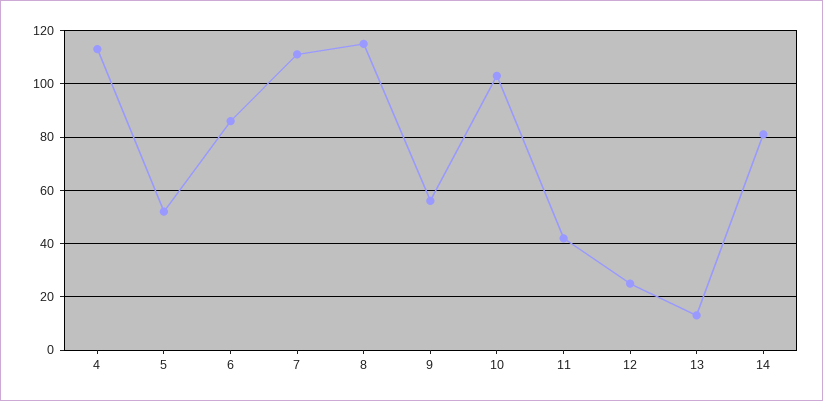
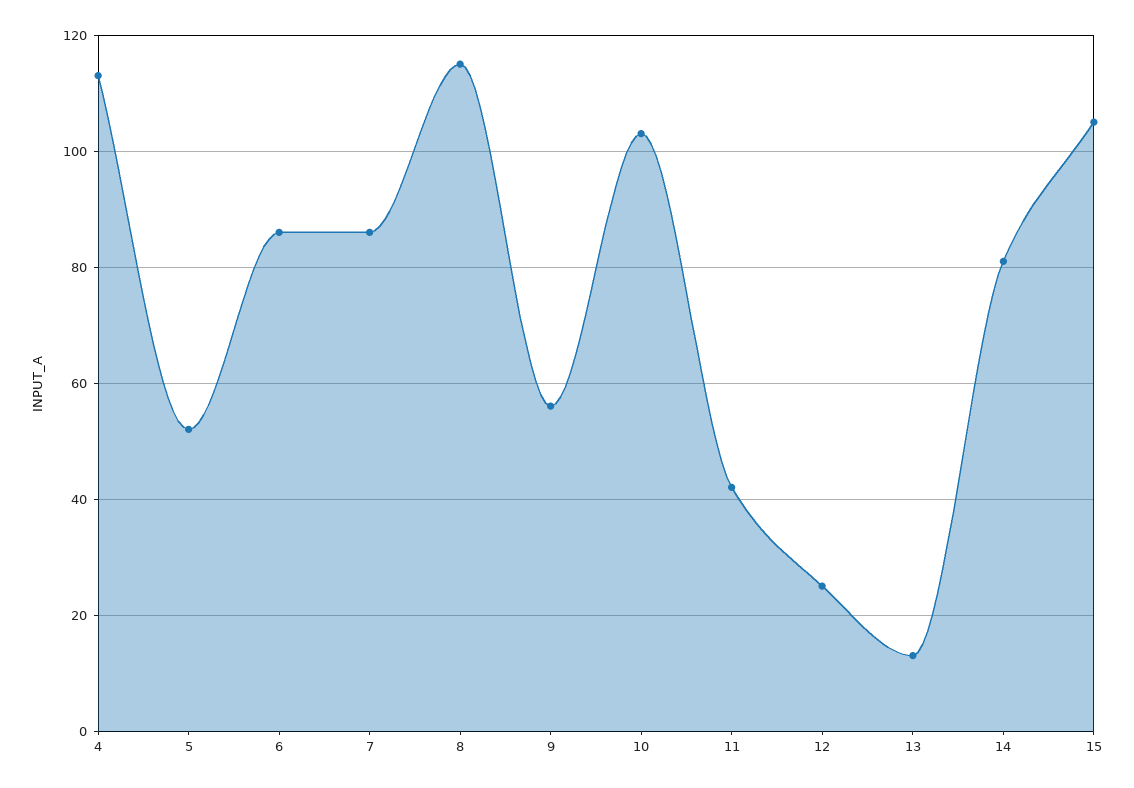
  {
    "4": 115,
    "5": 50,
    "6": 85,
-   "7": 110,
+   "7": 85,
    "8": 115,
    "9": 55,
    "10": 105,
    "11": 40,
    "12": 25,
    "13": 15,
-   "14": 80
+   "14": 80,
+   "15": 105
  }

